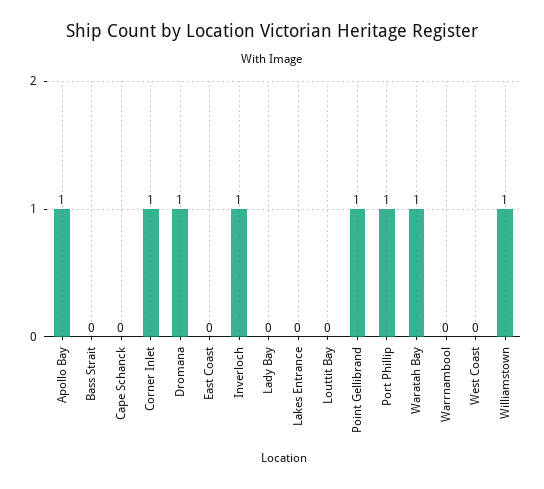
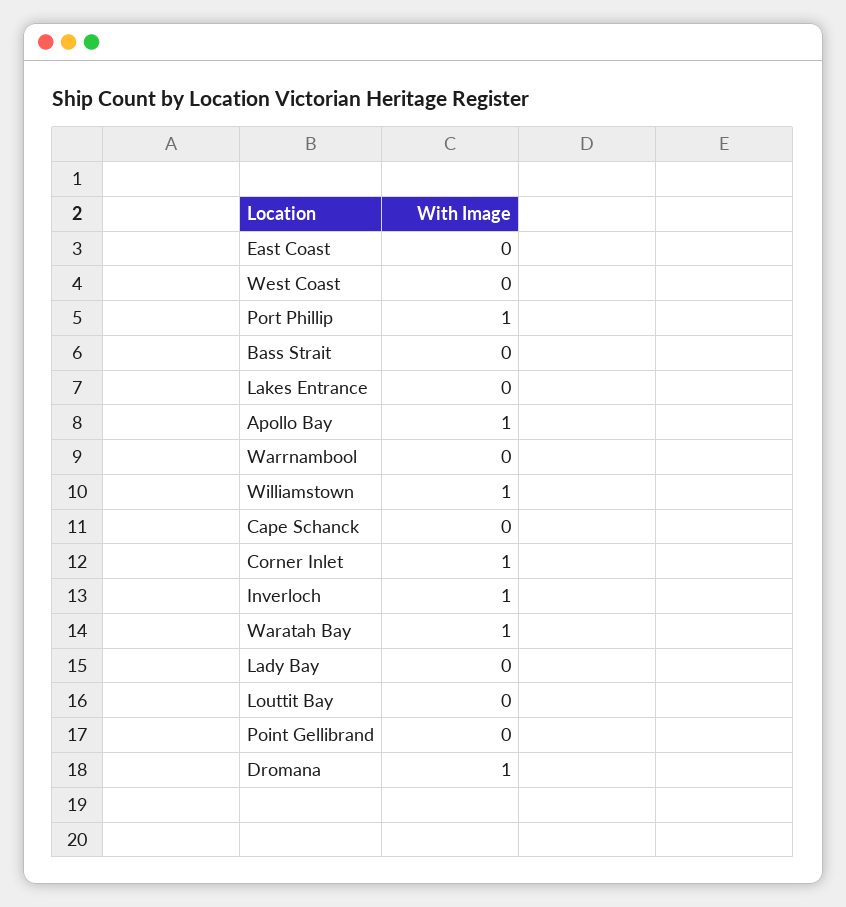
  {
    "Apollo Bay": 1,
    "Bass Strait": 0,
    "Cape Schanck": 0,
    "Corner Inlet": 1,
    "Dromana": 1,
    "East Coast": 0,
    "Inverloch": 1,
    "Lady Bay": 0,
    "Lakes Entrance": 0,
    "Louttit Bay": 0,
-   "Point Gellibrand": 1,
+   "Point Gellibrand": 0,
    "Port Phillip": 1,
    "Waratah Bay": 1,
    "Warrnambool": 0,
    "West Coast": 0,
    "Williamstown": 1
  }

